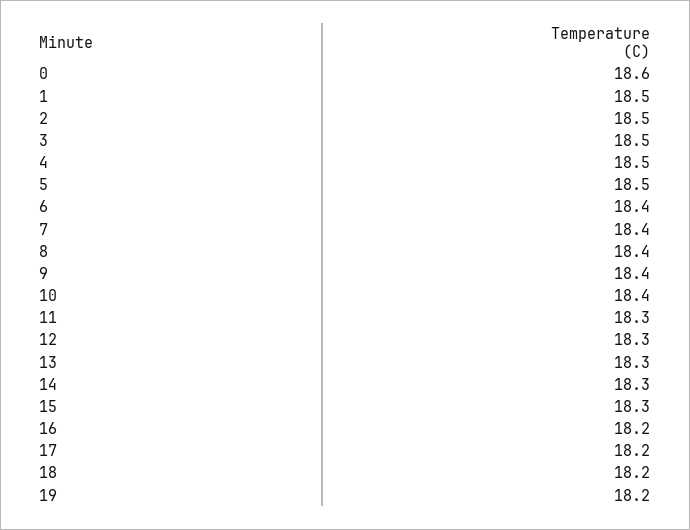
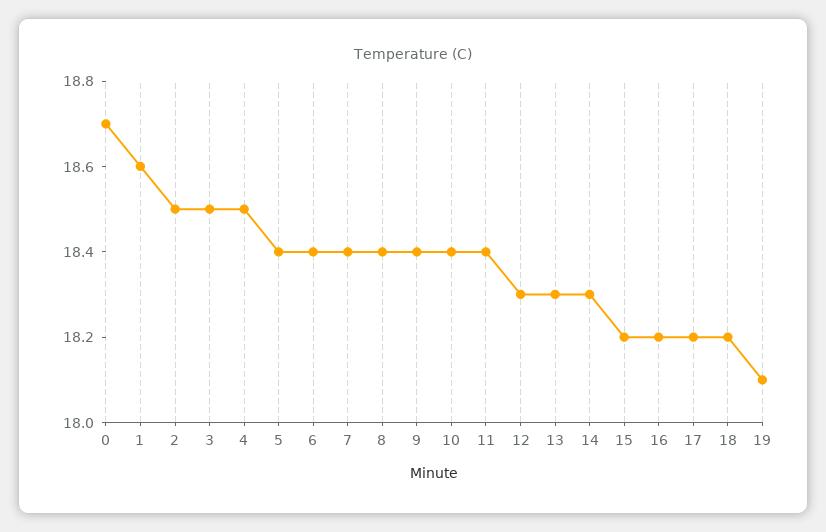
  {
-   "0": 18.6,
+   "0": 18.7,
-   "1": 18.5,
+   "1": 18.6,
    "2": 18.5,
    "3": 18.5,
    "4": 18.5,
-   "5": 18.5,
+   "5": 18.4,
    "6": 18.4,
    "7": 18.4,
    "8": 18.4,
    "9": 18.4,
    "10": 18.4,
-   "11": 18.3,
+   "11": 18.4,
    "12": 18.3,
    "13": 18.3,
    "14": 18.3,
-   "15": 18.3,
+   "15": 18.2,
    "16": 18.2,
    "17": 18.2,
    "18": 18.2,
-   "19": 18.2
+   "19": 18.1
  }

